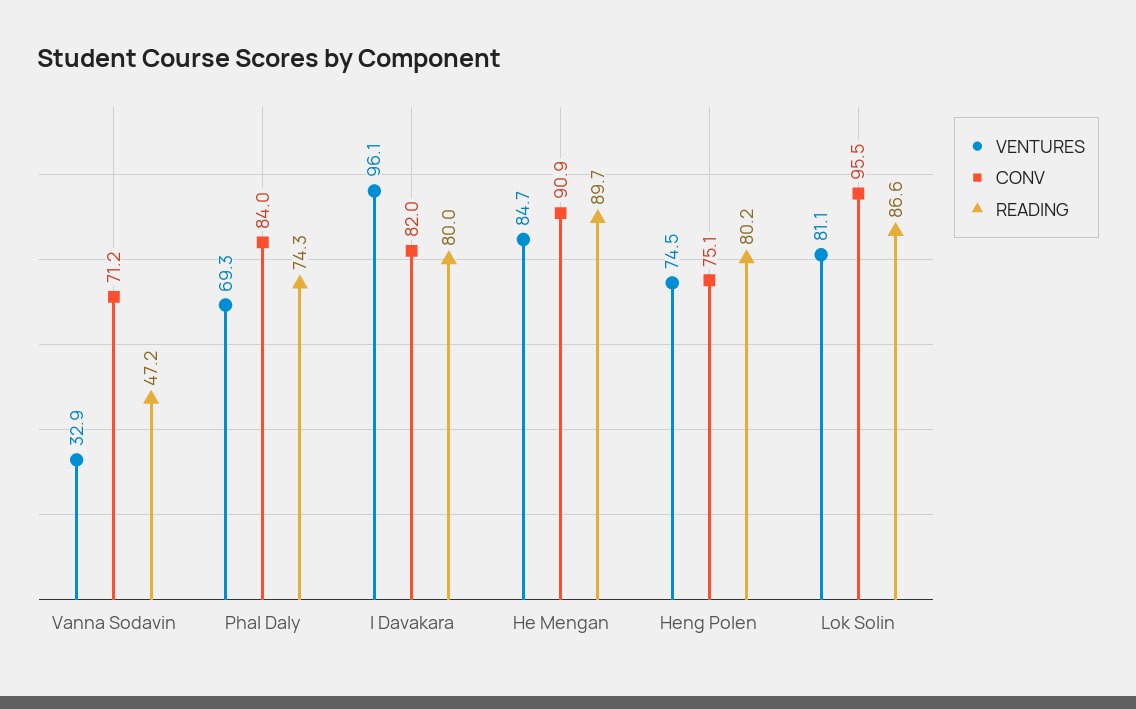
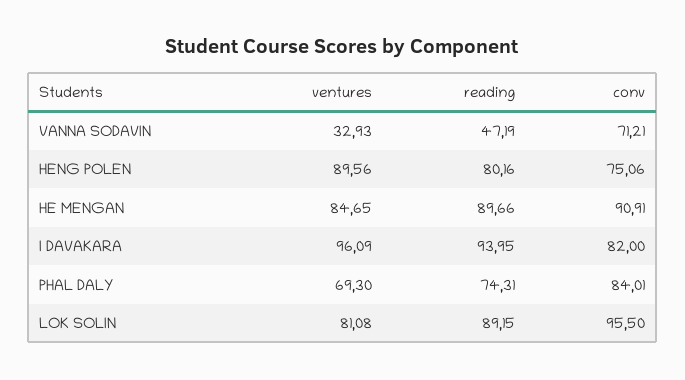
  {
    "VENTURES": {
      "Vanna Sodavin": 32.93,
      "Phal Daly": 69.3,
      "I Davakara": 96.09,
      "He Mengan": 84.65,
-     "Heng Polen": 74.5,
+     "Heng Polen": 89.56,
      "Lok Solin": 81.08
    },
    "CONV": {
      "Vanna Sodavin": 71.21,
      "Phal Daly": 84.01,
      "I Davakara": 82,
      "He Mengan": 90.91,
      "Heng Polen": 75.06,
      "Lok Solin": 95.5
    },
    "READING": {
      "Vanna Sodavin": 47.19,
      "Phal Daly": 74.31,
-     "I Davakara": 80,
+     "I Davakara": 93.95,
      "He Mengan": 89.66,
      "Heng Polen": 80.16,
-     "Lok Solin": 86.6
+     "Lok Solin": 89.15
    }
  }

